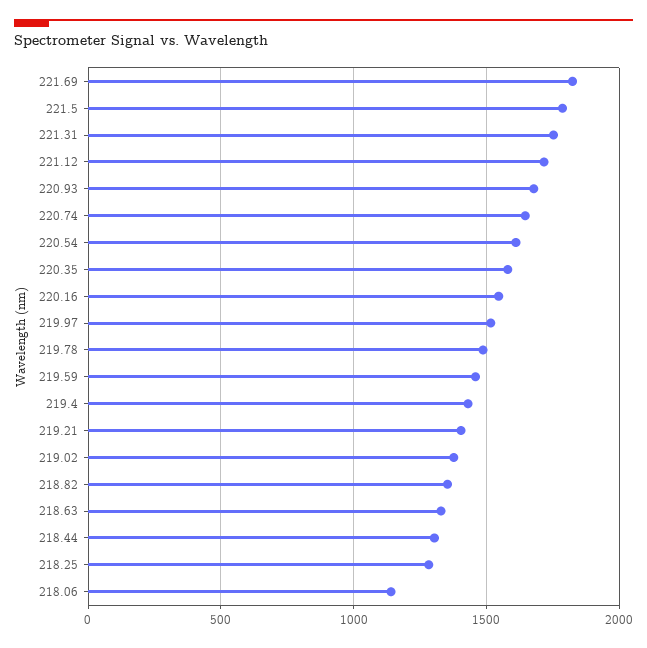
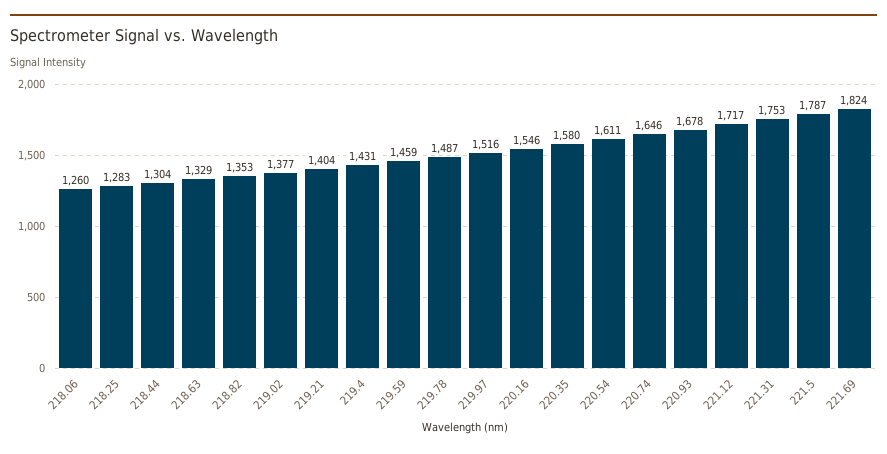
  {
    "221.69": 1824,
    "221.5": 1787,
    "221.31": 1753,
    "221.12": 1717,
    "220.93": 1678,
    "220.74": 1646,
    "220.54": 1611,
    "220.35": 1580,
    "220.16": 1546,
    "219.97": 1516,
    "219.78": 1487,
    "219.59": 1459,
    "219.4": 1431,
    "219.21": 1404,
    "219.02": 1377,
    "218.82": 1353,
    "218.63": 1329,
    "218.44": 1304,
    "218.25": 1283,
-   "218.06": 1150
+   "218.06": 1260
  }

